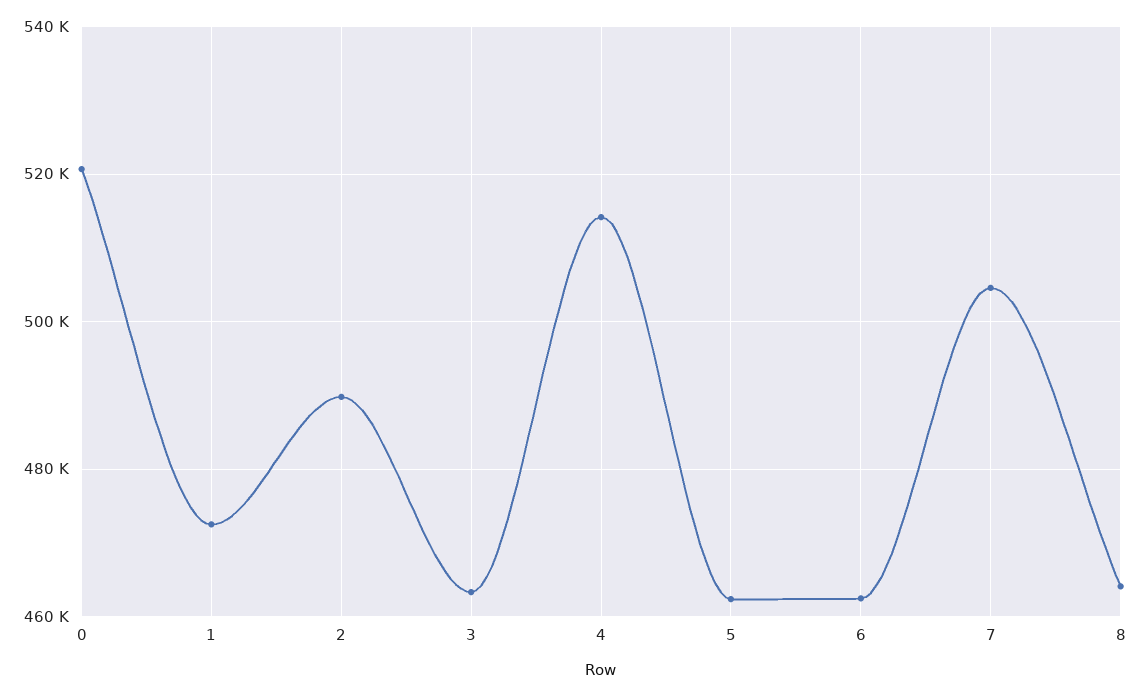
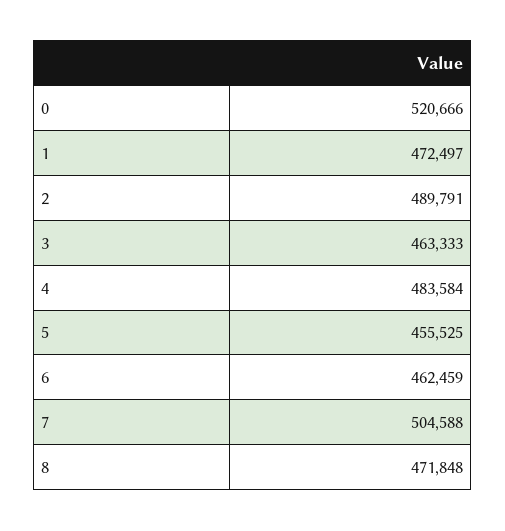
  {
    "0": 520666,
    "1": 472497,
    "2": 489791,
    "3": 463333,
-   "4": 514000,
+   "4": 483584,
-   "5": 462000,
+   "5": 455525,
    "6": 462459,
    "7": 504588,
-   "8": 464000
+   "8": 471848
  }

